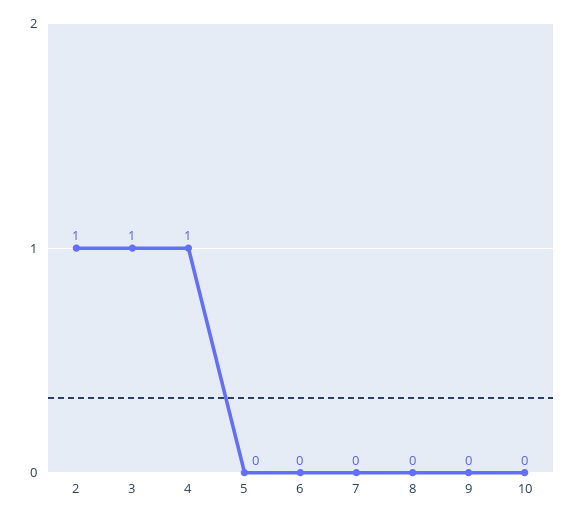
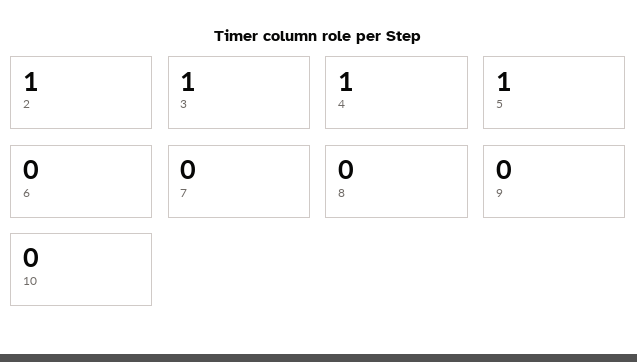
  {
    "2": 1,
    "3": 1,
    "4": 1,
-   "5": 0,
+   "5": 1,
    "6": 0,
    "7": 0,
    "8": 0,
    "9": 0,
    "10": 0
  }

